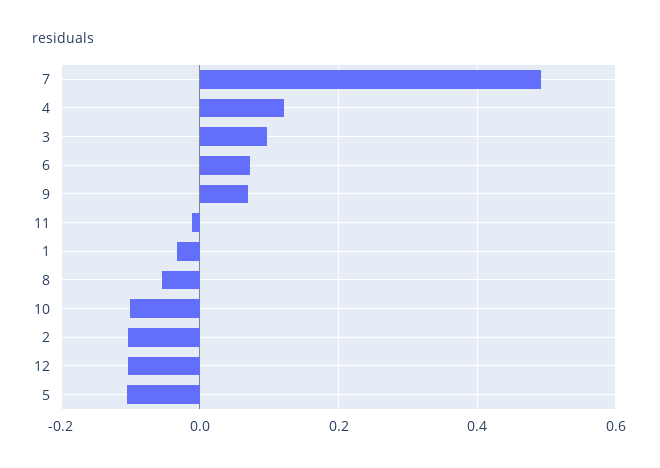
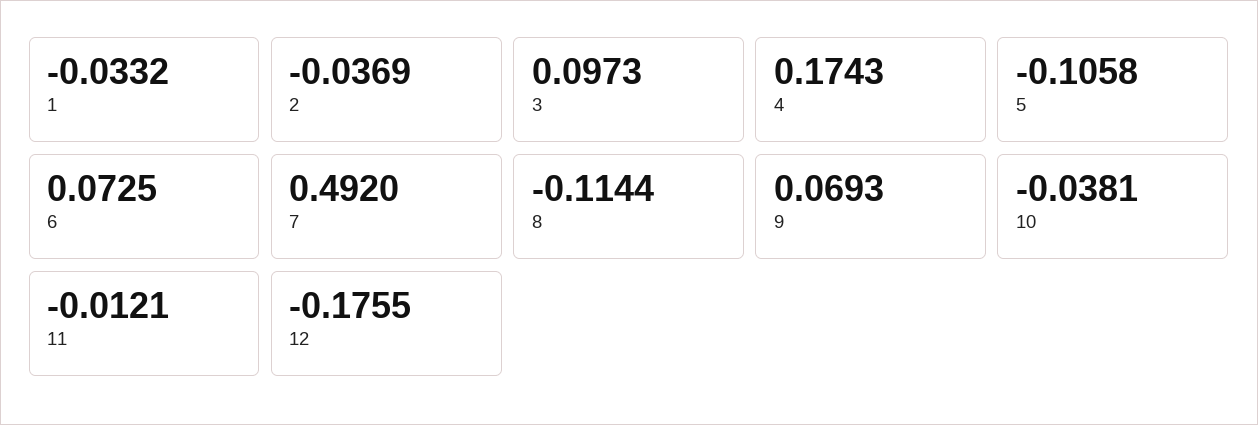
  {
    "7": 0.492,
-   "4": 0.12,
+   "4": 0.1743,
    "3": 0.0973,
    "6": 0.0725,
    "9": 0.0693,
    "11": -0.0121,
    "1": -0.0332,
-   "8": -0.06,
+   "8": -0.1144,
-   "10": -0.1,
+   "10": -0.0381,
-   "2": -0.1,
+   "2": -0.0369,
-   "12": -0.1,
+   "12": -0.1755,
    "5": -0.1058
  }

